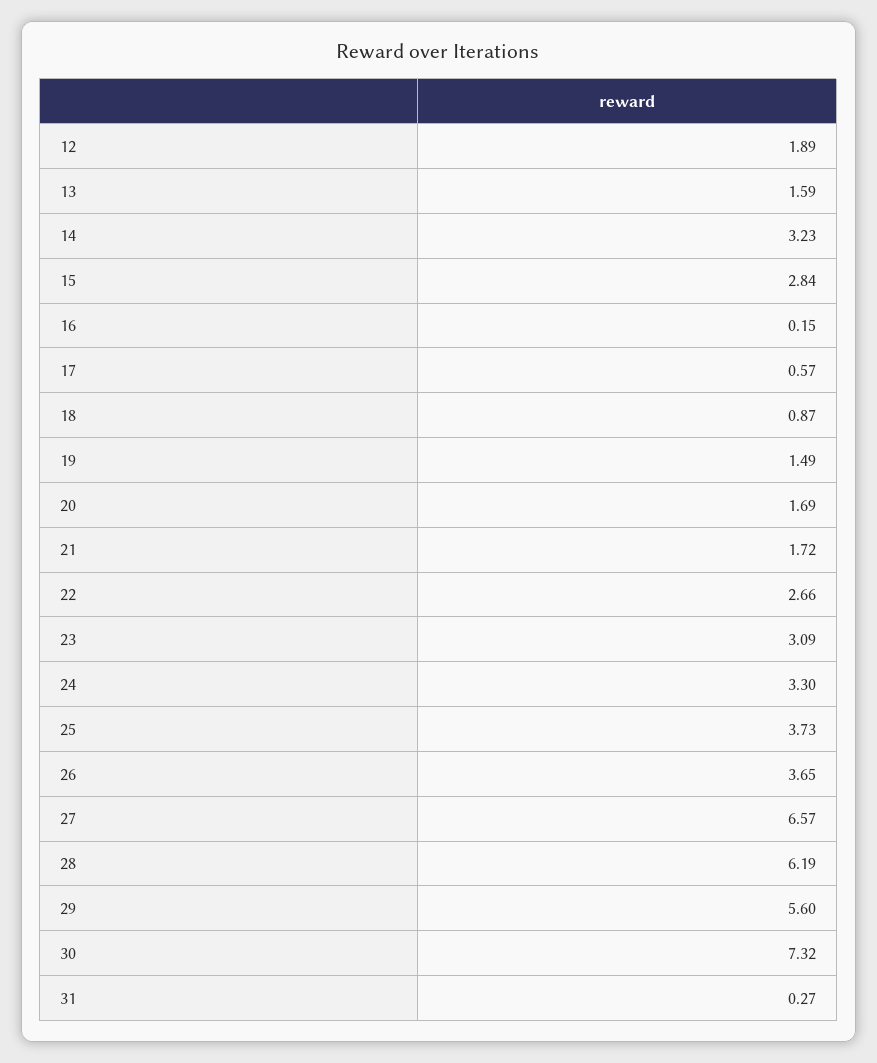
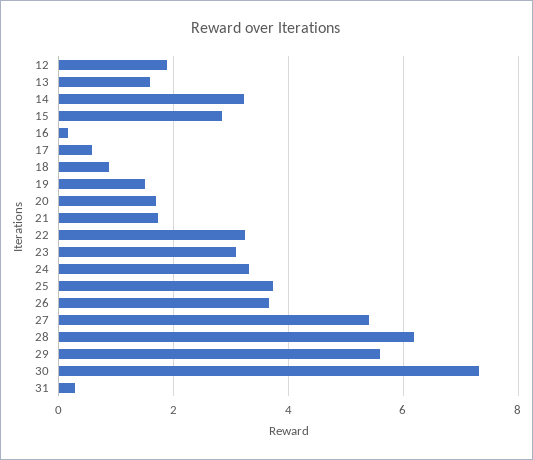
  {
    "12": 1.89,
    "13": 1.59,
    "14": 3.23,
    "15": 2.84,
    "16": 0.15,
    "17": 0.57,
    "18": 0.87,
    "19": 1.49,
    "20": 1.69,
    "21": 1.72,
-   "22": 2.66,
+   "22": 3.2,
    "23": 3.09,
    "24": 3.3,
    "25": 3.73,
    "26": 3.65,
-   "27": 6.57,
+   "27": 5.4,
    "28": 6.19,
    "29": 5.6,
    "30": 7.32,
    "31": 0.27
  }

